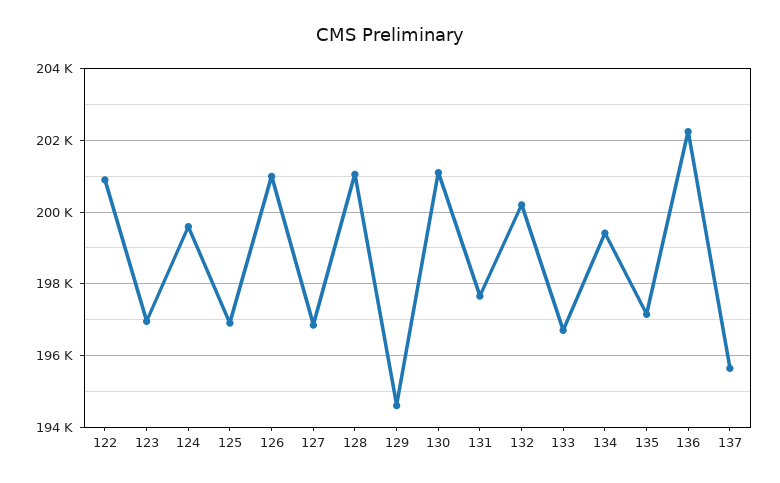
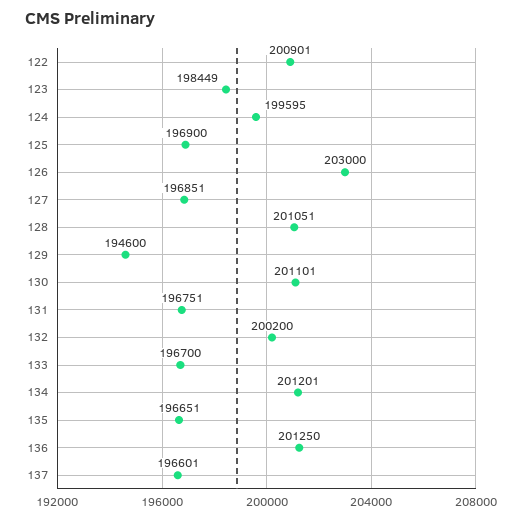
  {
    "122": 200901,
-   "123": 197000,
+   "123": 198449,
    "124": 199595,
    "125": 196900,
-   "126": 201000,
+   "126": 203000,
    "127": 196851,
    "128": 201051,
    "129": 194600,
    "130": 201101,
-   "131": 197600,
+   "131": 196751,
    "132": 200200,
    "133": 196700,
-   "134": 199400,
+   "134": 201201,
-   "135": 197200,
+   "135": 196651,
-   "136": 202200,
+   "136": 201250,
-   "137": 195600
+   "137": 196601
  }

